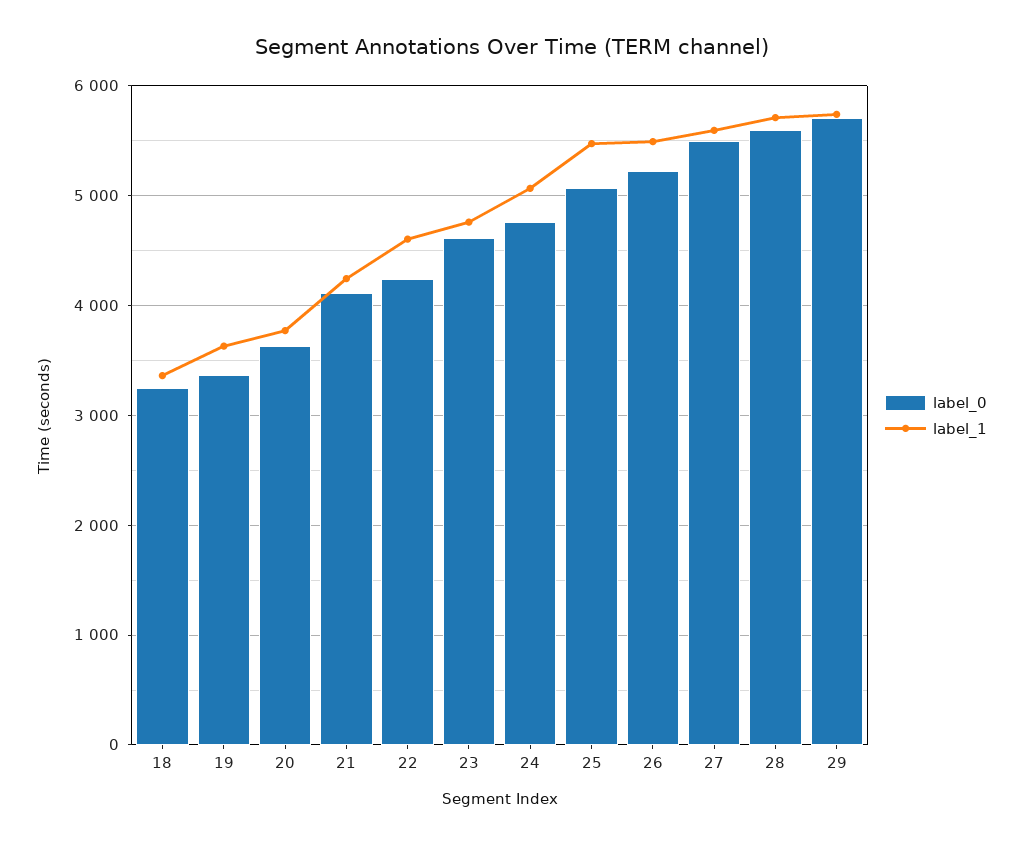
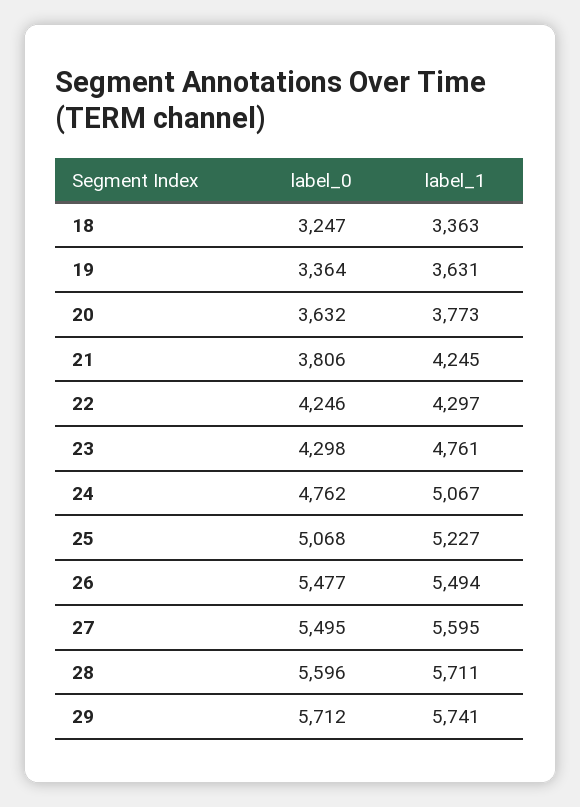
  {
    "label_0": {
      "18": 3247,
      "19": 3364,
      "20": 3632,
-     "21": 4100,
+     "21": 3806,
      "22": 4246,
-     "23": 4600,
+     "23": 4298,
      "24": 4762,
      "25": 5068,
-     "26": 5200,
+     "26": 5477,
      "27": 5495,
      "28": 5596,
      "29": 5712
    },
    "label_1": {
      "18": 3363,
      "19": 3631,
      "20": 3773,
      "21": 4245,
-     "22": 4600,
+     "22": 4297,
      "23": 4761,
      "24": 5067,
-     "25": 5500,
+     "25": 5227,
      "26": 5494,
      "27": 5595,
      "28": 5711,
      "29": 5741
    }
  }

